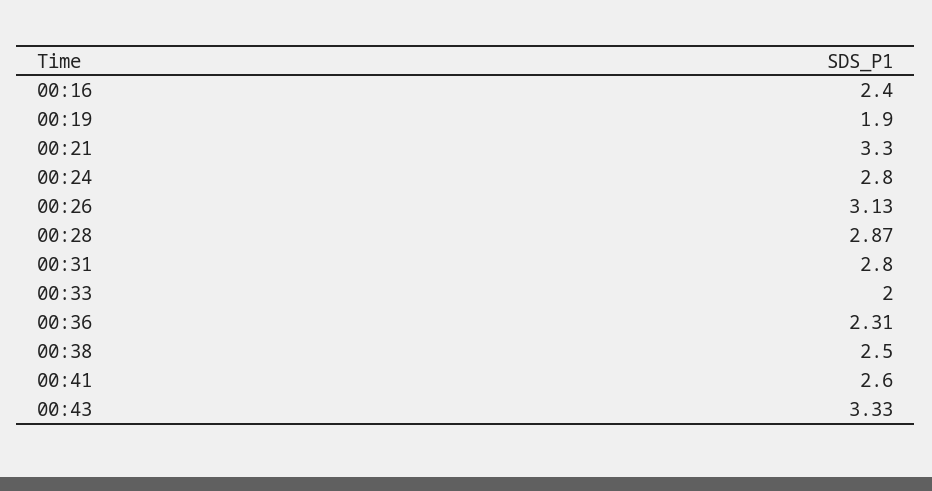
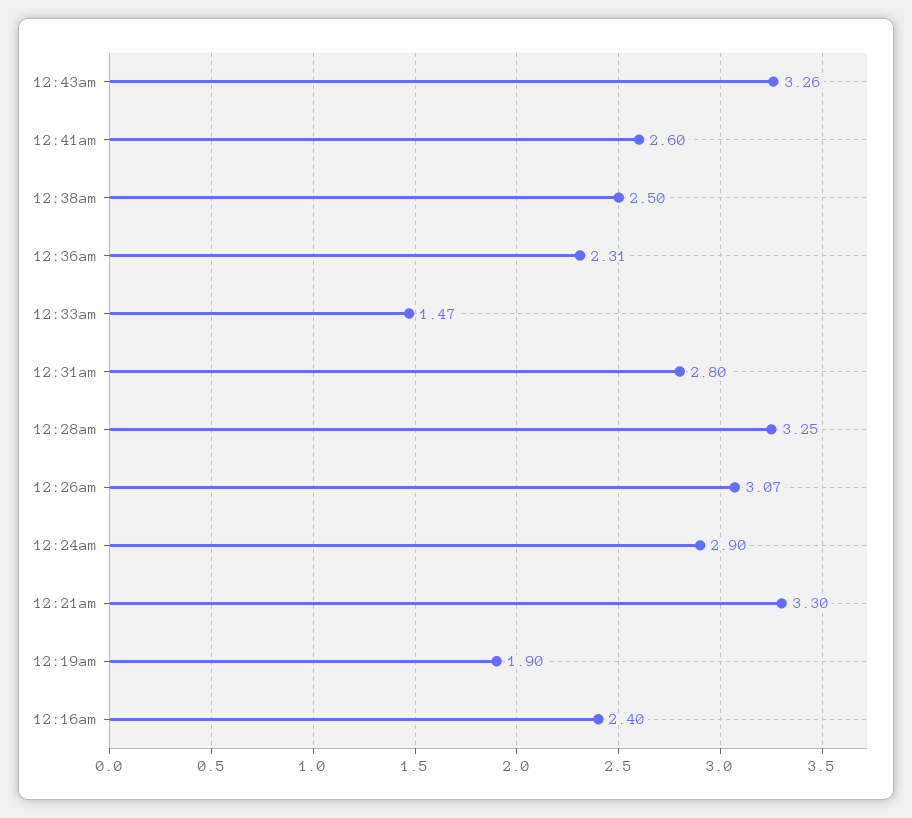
  {
    "00:16": 2.4,
    "00:19": 1.9,
    "00:21": 3.3,
-   "00:24": 2.8,
+   "00:24": 2.9,
-   "00:26": 3.13,
+   "00:26": 3.07,
-   "00:28": 2.87,
+   "00:28": 3.25,
    "00:31": 2.8,
-   "00:33": 2,
+   "00:33": 1.47,
    "00:36": 2.31,
    "00:38": 2.5,
    "00:41": 2.6,
-   "00:43": 3.33
+   "00:43": 3.26
  }

